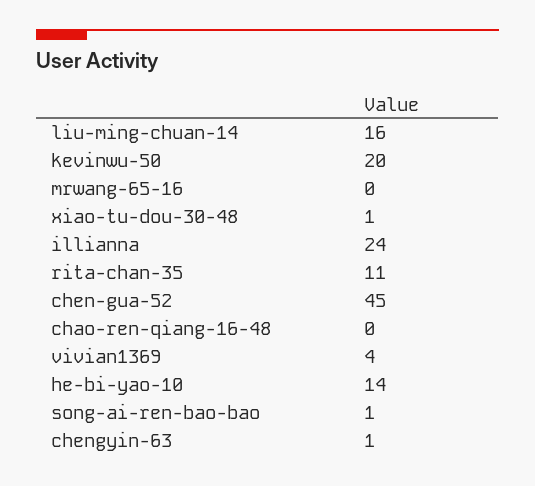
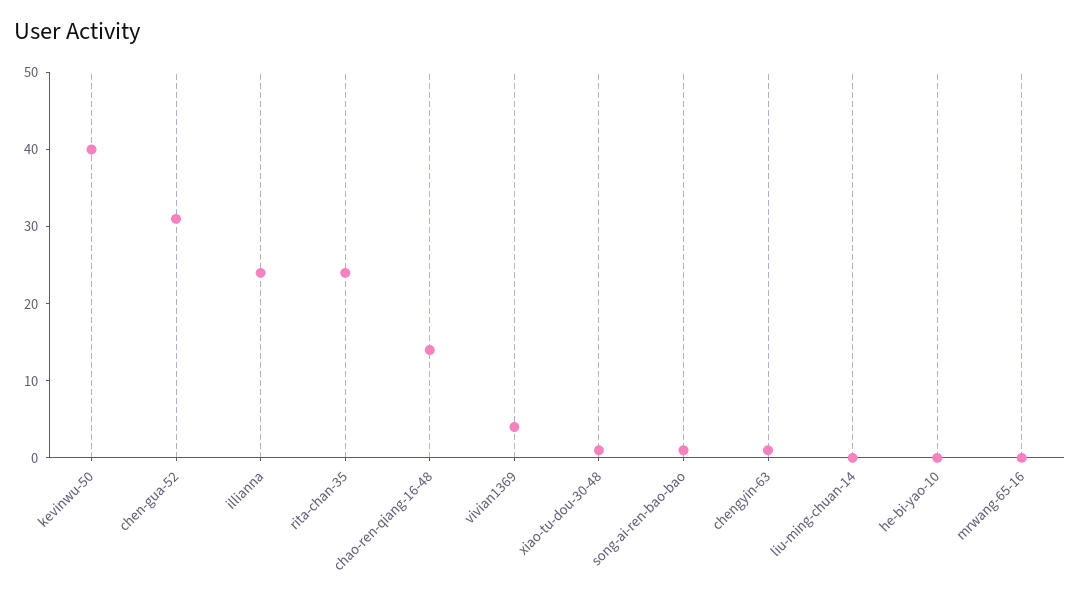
  {
-   "liu-ming-chuan-14": 16,
+   "liu-ming-chuan-14": 0,
-   "kevinwu-50": 20,
+   "kevinwu-50": 40,
    "mrwang-65-16": 0,
    "xiao-tu-dou-30-48": 1,
    "illianna": 24,
-   "rita-chan-35": 11,
+   "rita-chan-35": 25,
-   "chen-gua-52": 45,
+   "chen-gua-52": 30,
-   "chao-ren-qiang-16-48": 0,
+   "chao-ren-qiang-16-48": 15,
    "vivian1369": 4,
-   "he-bi-yao-10": 14,
+   "he-bi-yao-10": 0,
    "song-ai-ren-bao-bao": 1,
    "chengyin-63": 1
  }

